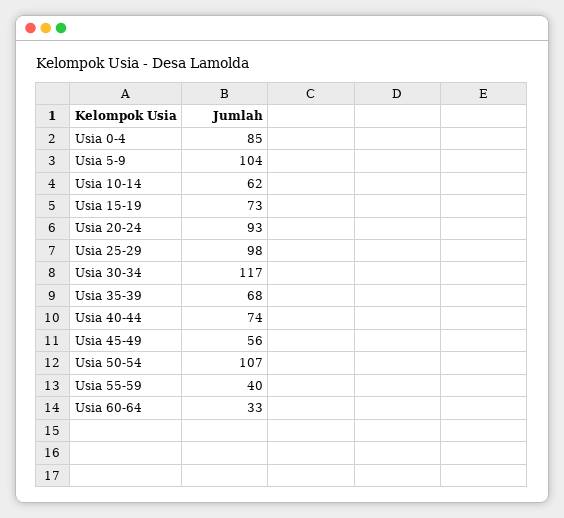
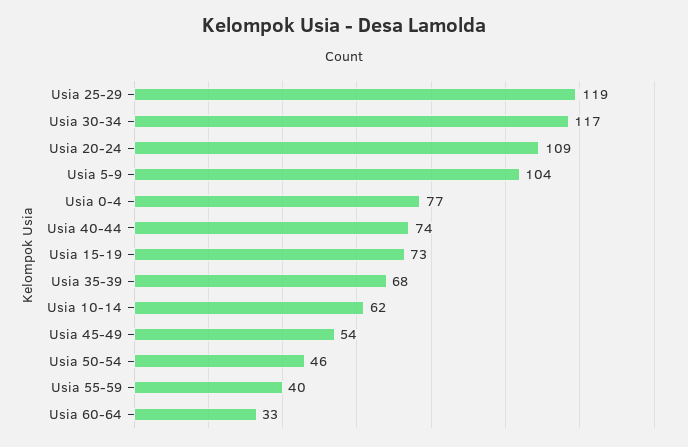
  {
-   "Usia 0-4": 85,
+   "Usia 0-4": 77,
    "Usia 5-9": 104,
    "Usia 10-14": 62,
    "Usia 15-19": 73,
-   "Usia 20-24": 93,
+   "Usia 20-24": 109,
-   "Usia 25-29": 98,
+   "Usia 25-29": 119,
    "Usia 30-34": 117,
    "Usia 35-39": 68,
    "Usia 40-44": 74,
-   "Usia 45-49": 56,
+   "Usia 45-49": 54,
-   "Usia 50-54": 107,
+   "Usia 50-54": 46,
    "Usia 55-59": 40,
    "Usia 60-64": 33
  }

